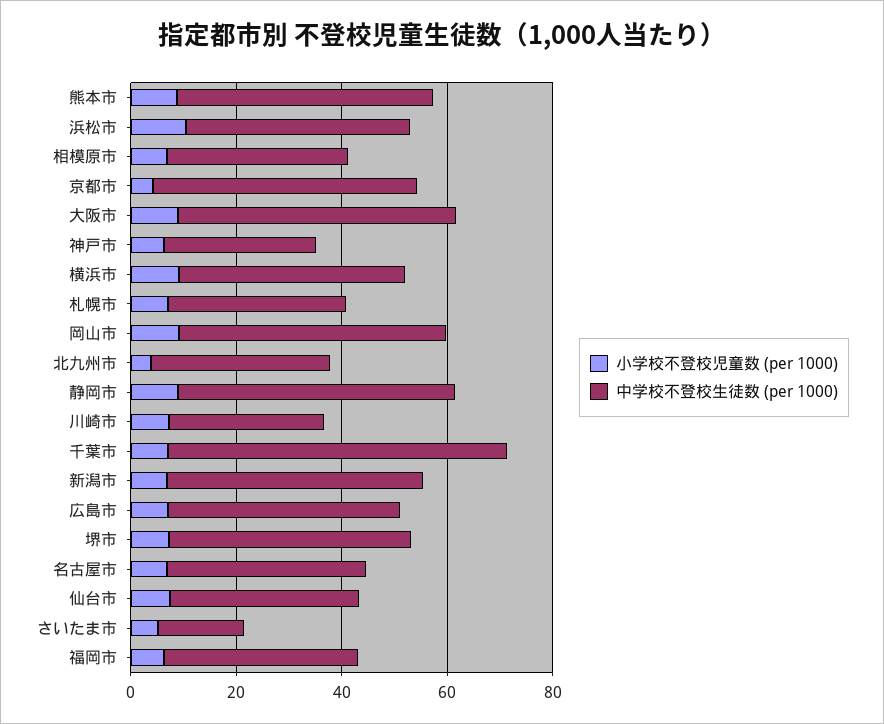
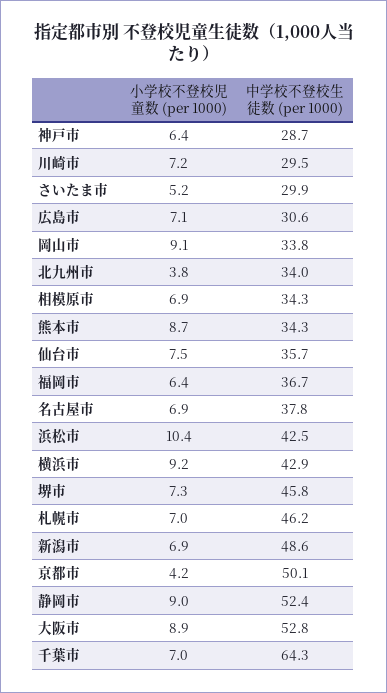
  {
    "小学校不登校児童数 (per 1000)": {
      "熊本市": 8.7,
      "浜松市": 10.4,
      "相模原市": 6.9,
      "京都市": 4.2,
      "大阪市": 8.9,
      "神戸市": 6.4,
      "横浜市": 9.2,
      "札幌市": 7,
      "岡山市": 9.1,
      "北九州市": 3.8,
      "静岡市": 9,
      "川崎市": 7.2,
      "千葉市": 7,
      "新潟市": 6.9,
      "広島市": 7.1,
      "堺市": 7.3,
      "名古屋市": 6.9,
      "仙台市": 7.5,
      "さいたま市": 5.2,
      "福岡市": 6.4
    },
    "中学校不登校生徒数 (per 1000)": {
-     "熊本市": 50,
+     "熊本市": 34.3,
      "浜松市": 42.5,
      "相模原市": 34.3,
      "京都市": 50.1,
      "大阪市": 52.8,
      "神戸市": 28.7,
      "横浜市": 42.9,
-     "札幌市": 35,
+     "札幌市": 46.2,
-     "岡山市": 50,
+     "岡山市": 33.8,
      "北九州市": 34,
      "静岡市": 52.4,
      "川崎市": 29.5,
      "千葉市": 64.3,
      "新潟市": 48.6,
-     "広島市": 45,
+     "広島市": 30.6,
      "堺市": 45.8,
      "名古屋市": 37.8,
      "仙台市": 35.7,
-     "さいたま市": 15,
+     "さいたま市": 29.9,
      "福岡市": 36.7
    }
  }

